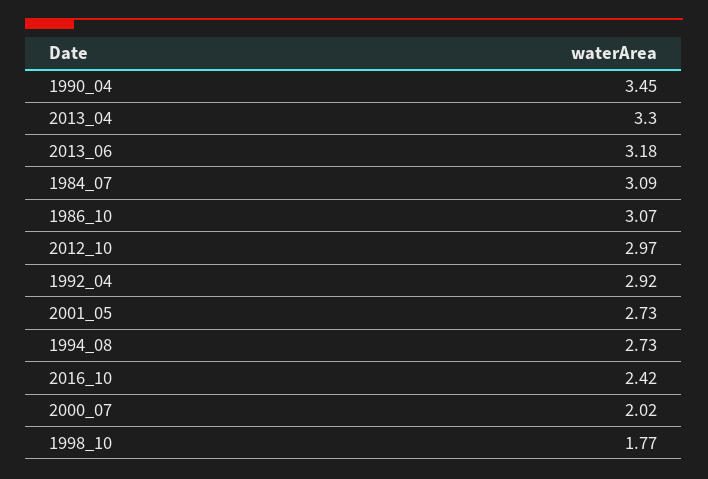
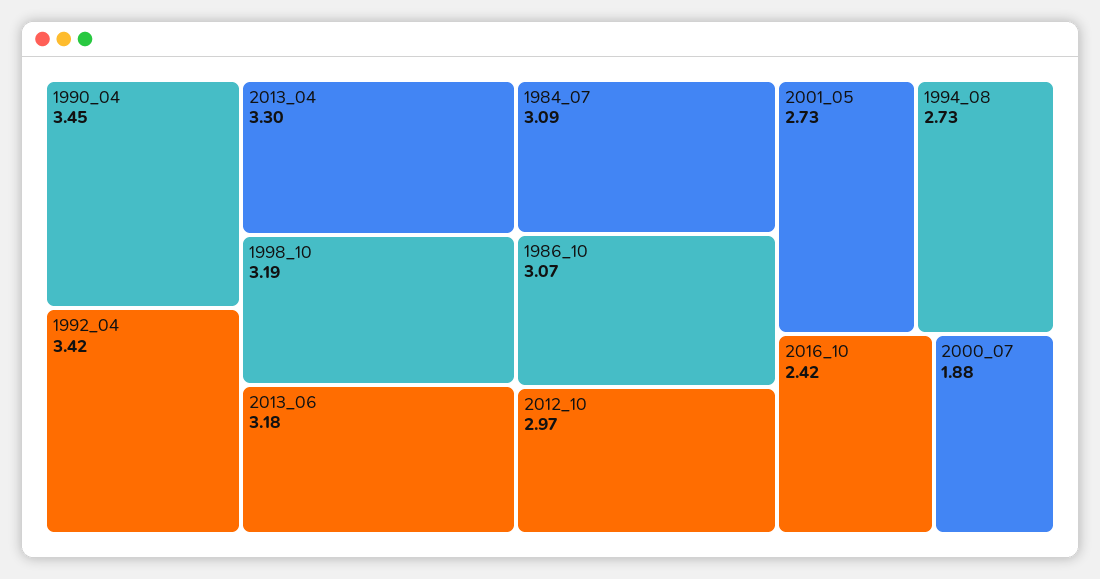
  {
    "1990_04": 3.45,
    "2013_04": 3.3,
    "2013_06": 3.18,
    "1984_07": 3.09,
    "1986_10": 3.07,
    "2012_10": 2.97,
-   "1992_04": 2.92,
+   "1992_04": 3.42,
    "2001_05": 2.73,
    "1994_08": 2.73,
    "2016_10": 2.42,
-   "2000_07": 2.02,
+   "2000_07": 1.88,
-   "1998_10": 1.77
+   "1998_10": 3.19
  }

